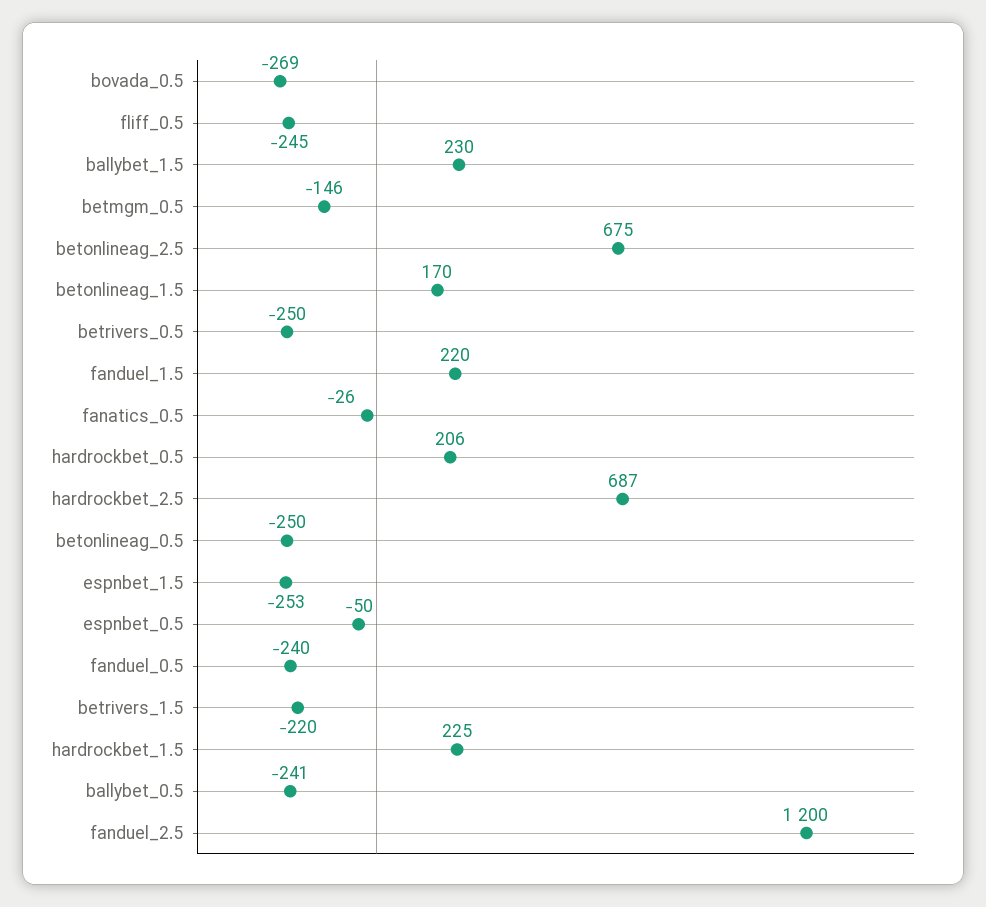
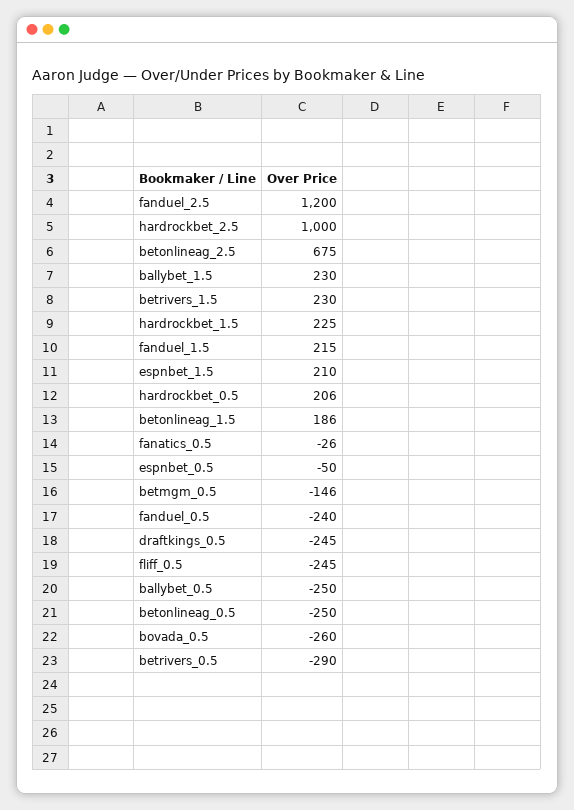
  {
-   "bovada_0.5": -269,
+   "bovada_0.5": -260,
    "fliff_0.5": -245,
    "ballybet_1.5": 230,
    "betmgm_0.5": -146,
    "betonlineag_2.5": 675,
-   "betonlineag_1.5": 170,
+   "betonlineag_1.5": 186,
-   "betrivers_0.5": -250,
+   "betrivers_0.5": -290,
-   "fanduel_1.5": 220,
+   "fanduel_1.5": 215,
    "fanatics_0.5": -26,
    "hardrockbet_0.5": 206,
-   "hardrockbet_2.5": 687,
+   "hardrockbet_2.5": 1000,
    "betonlineag_0.5": -250,
-   "espnbet_1.5": -253,
+   "espnbet_1.5": 210,
    "espnbet_0.5": -50,
    "fanduel_0.5": -240,
-   "betrivers_1.5": -220,
+   "betrivers_1.5": 230,
    "hardrockbet_1.5": 225,
-   "ballybet_0.5": -241,
+   "ballybet_0.5": -250,
-   "fanduel_2.5": 1200
+   "fanduel_2.5": 1200,
+   "draftkings_0.5": -245
  }

